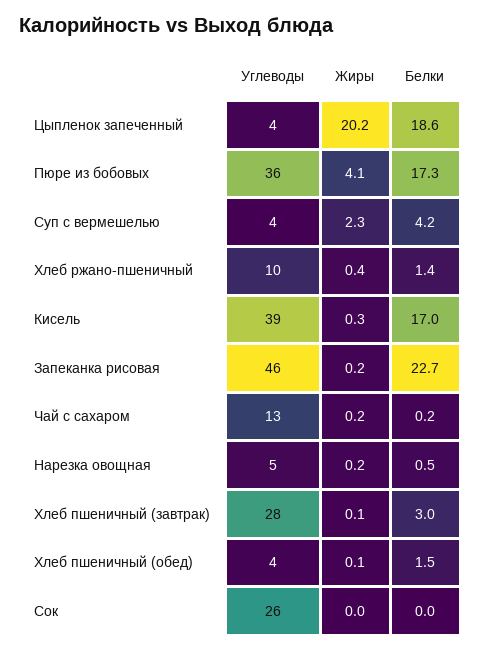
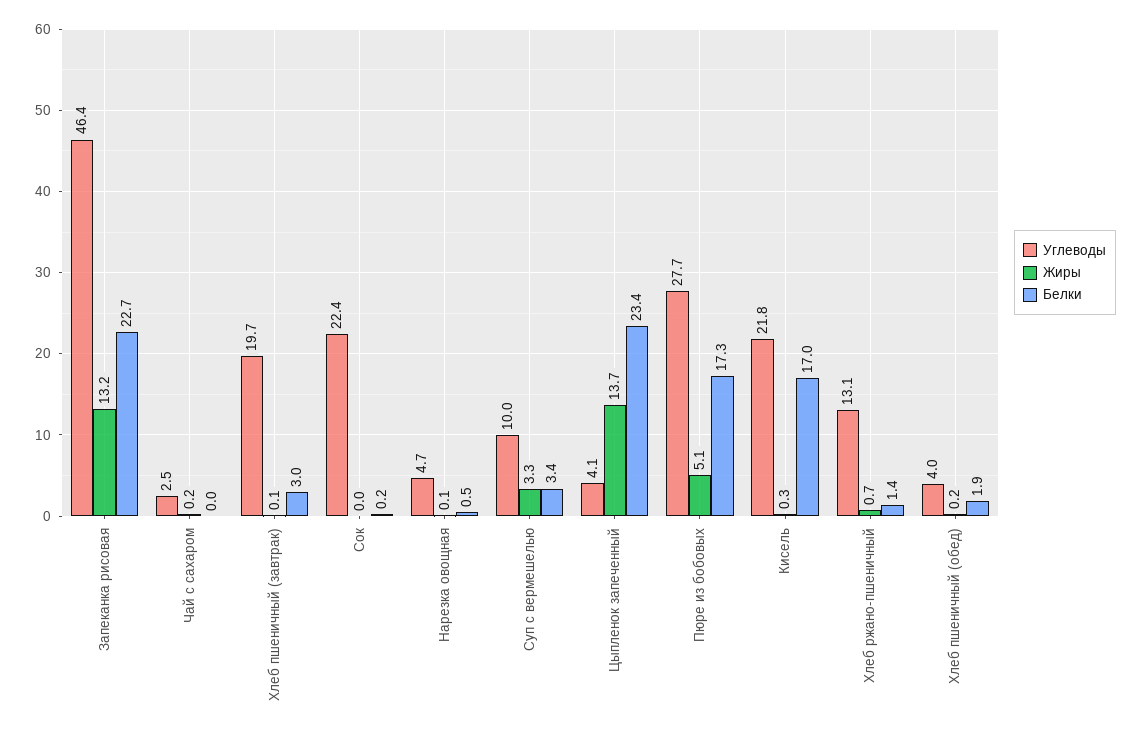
  {
    "Углеводы": {
      "Цыпленок запеченный": 4.1,
-     "Пюре из бобовых": 36,
+     "Пюре из бобовых": 27.7,
-     "Суп с вермешелью": 4,
+     "Суп с вермешелью": 10,
-     "Хлеб ржано-пшеничный": 10,
+     "Хлеб ржано-пшеничный": 13.1,
-     "Кисель": 39,
+     "Кисель": 21.8,
      "Запеканка рисовая": 46.4,
-     "Чай с сахаром": 13,
+     "Чай с сахаром": 2.5,
      "Нарезка овощная": 4.7,
-     "Хлеб пшеничный (завтрак)": 28,
+     "Хлеб пшеничный (завтрак)": 19.7,
      "Хлеб пшеничный (обед)": 4,
-     "Сок": 26
+     "Сок": 22.4
    },
    "Жиры": {
-     "Цыпленок запеченный": 20.2,
+     "Цыпленок запеченный": 13.7,
-     "Пюре из бобовых": 4.1,
+     "Пюре из бобовых": 5.1,
-     "Суп с вермешелью": 2.3,
+     "Суп с вермешелью": 3.3,
-     "Хлеб ржано-пшеничный": 0.4,
+     "Хлеб ржано-пшеничный": 0.7,
      "Кисель": 0.3,
-     "Запеканка рисовая": 0.2,
+     "Запеканка рисовая": 13.2,
      "Чай с сахаром": 0.2,
-     "Нарезка овощная": 0.2,
+     "Нарезка овощная": 0.1,
      "Хлеб пшеничный (завтрак)": 0.1,
-     "Хлеб пшеничный (обед)": 0.1,
+     "Хлеб пшеничный (обед)": 0.2,
      "Сок": 0
    },
    "Белки": {
-     "Цыпленок запеченный": 18.6,
+     "Цыпленок запеченный": 23.4,
      "Пюре из бобовых": 17.3,
-     "Суп с вермешелью": 4.2,
+     "Суп с вермешелью": 3.4,
      "Хлеб ржано-пшеничный": 1.4,
      "Кисель": 17,
      "Запеканка рисовая": 22.7,
-     "Чай с сахаром": 0.2,
+     "Чай с сахаром": 0,
      "Нарезка овощная": 0.5,
      "Хлеб пшеничный (завтрак)": 3,
-     "Хлеб пшеничный (обед)": 1.5,
+     "Хлеб пшеничный (обед)": 1.9,
-     "Сок": 0
+     "Сок": 0.2
    }
  }

